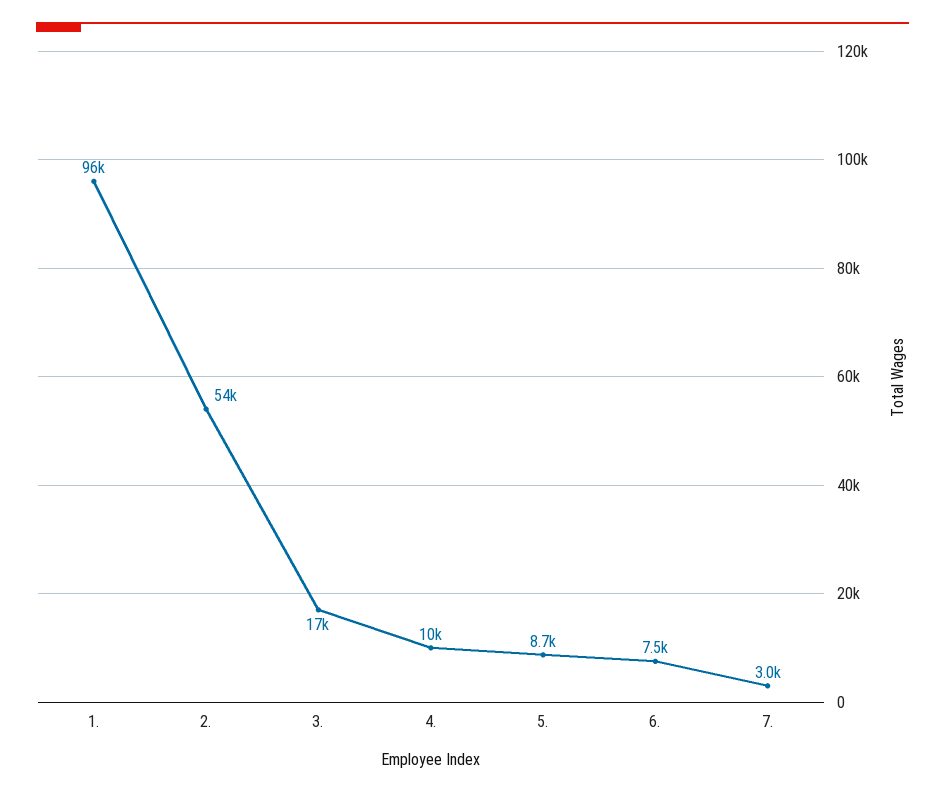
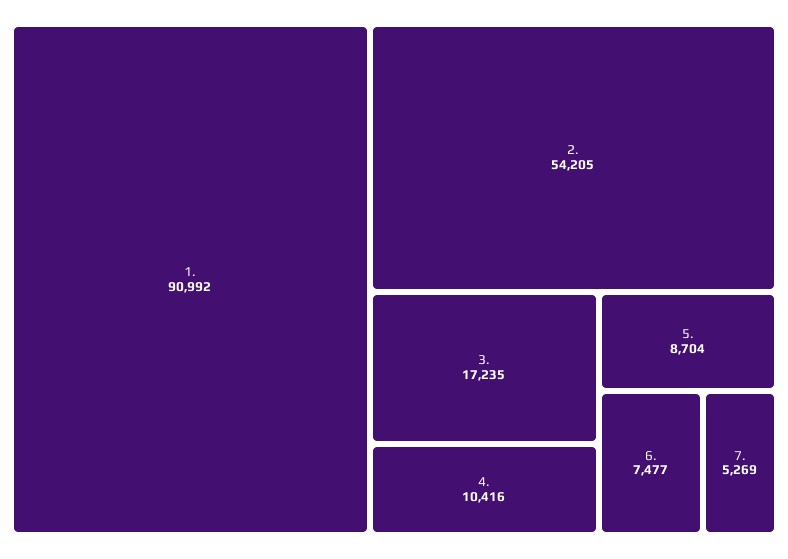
  {
-   "1.": 96000,
+   "1.": 90992,
    "2.": 54205,
    "3.": 17235,
    "4.": 10416,
    "5.": 8704,
    "6.": 7477,
-   "7.": 3000
+   "7.": 5269
  }

